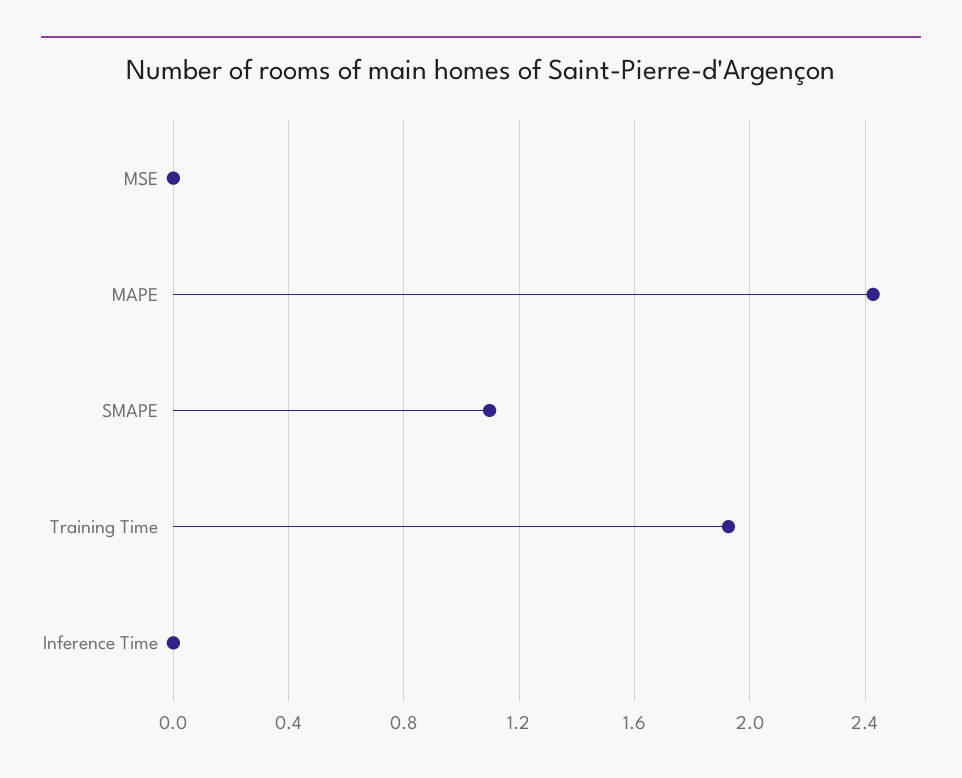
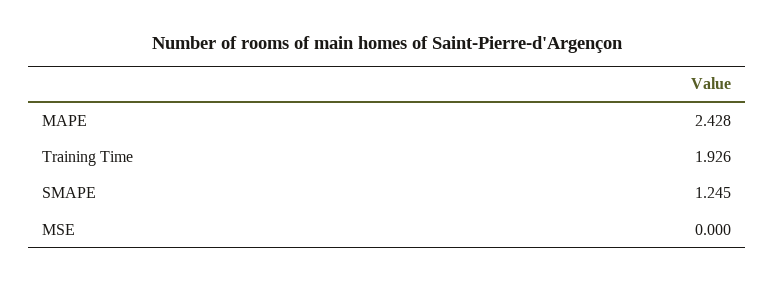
  {
    "MSE": 0,
    "MAPE": 2.428,
-   "SMAPE": 1.1,
+   "SMAPE": 1.245,
-   "Training Time": 1.926,
+   "Training Time": 1.926
-   "Inference Time": 0
  }

